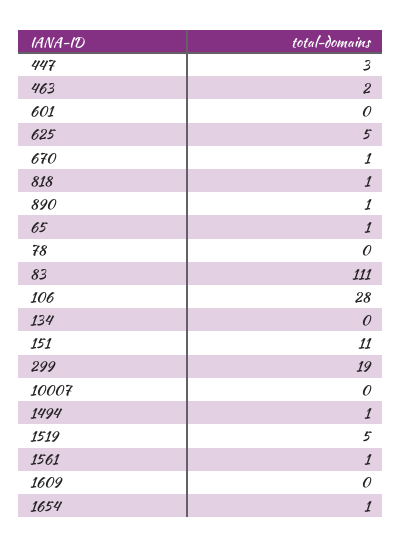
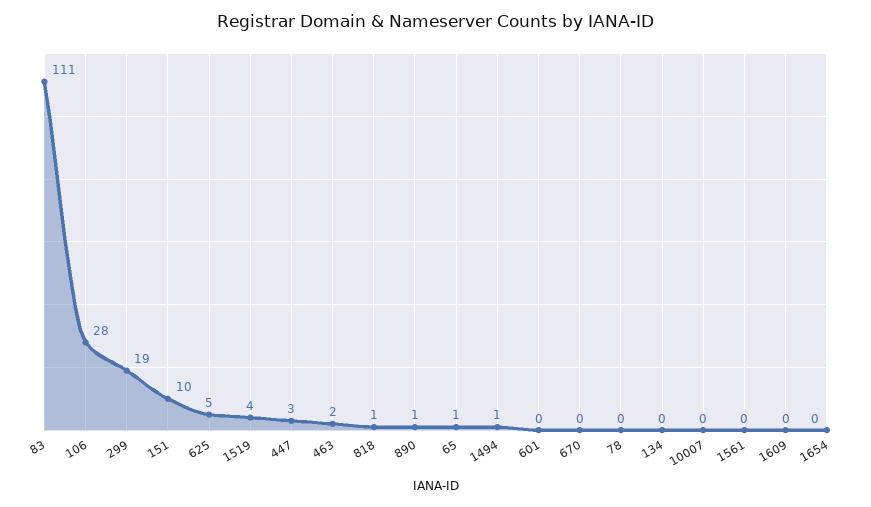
  {
    "447": 3,
    "463": 2,
    "601": 0,
    "625": 5,
-   "670": 1,
+   "670": 0,
    "818": 1,
    "890": 1,
    "65": 1,
    "78": 0,
    "83": 111,
    "106": 28,
    "134": 0,
-   "151": 11,
+   "151": 10,
    "299": 19,
    "10007": 0,
    "1494": 1,
-   "1519": 5,
+   "1519": 4,
-   "1561": 1,
+   "1561": 0,
    "1609": 0,
-   "1654": 1
+   "1654": 0
  }

